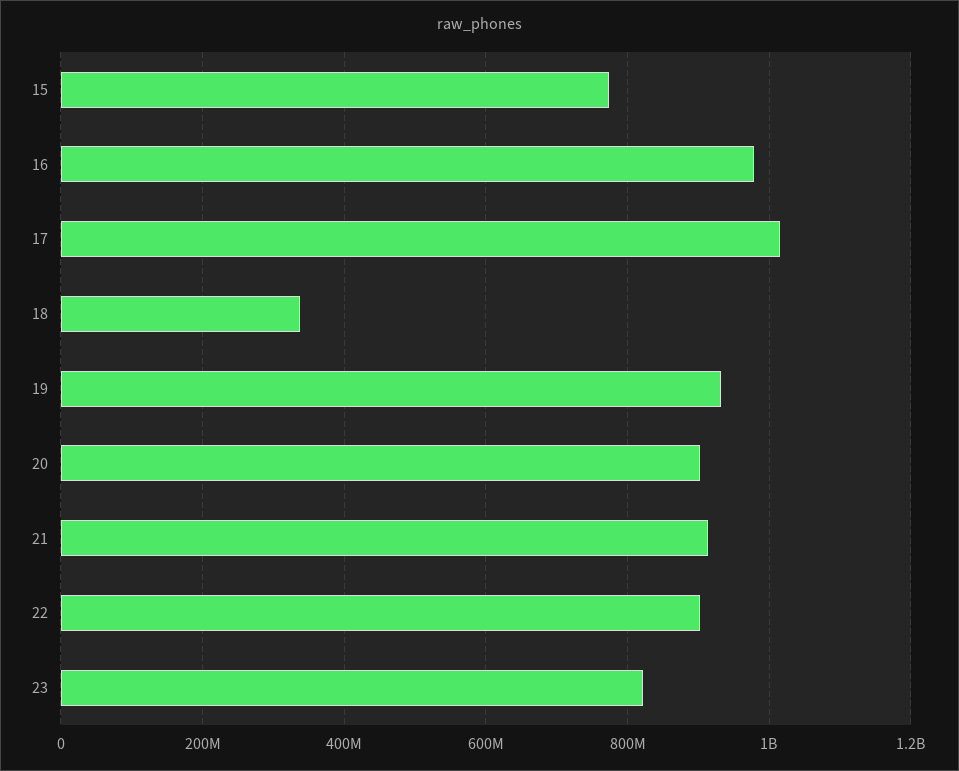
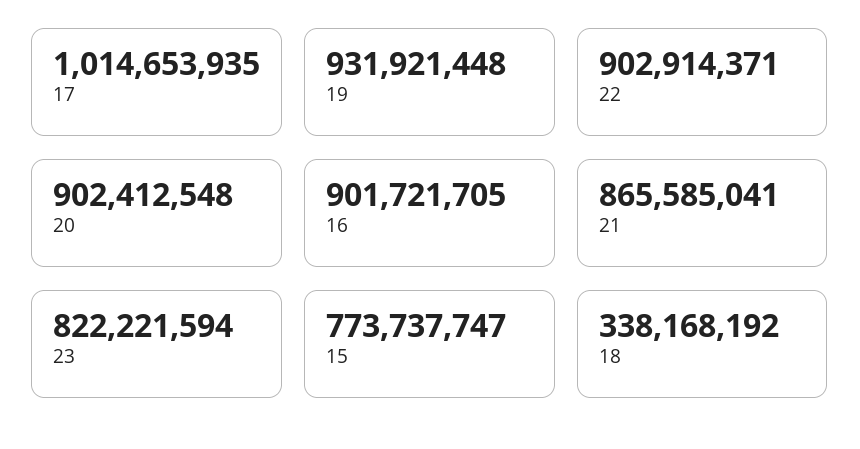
  {
    "15": 773737747,
-   "16": 980000000,
+   "16": 901721705,
    "17": 1014653935,
    "18": 338168192,
    "19": 931921448,
    "20": 902412548,
-   "21": 920000000,
+   "21": 865585041,
    "22": 902914371,
    "23": 822221594
  }

